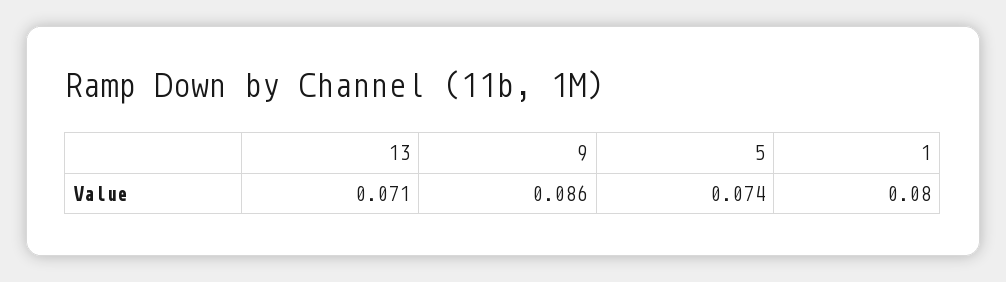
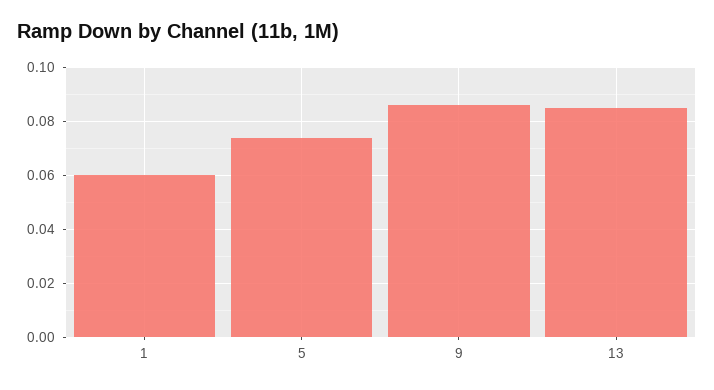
  {
-   "13": 0.071,
+   "13": 0.085,
    "9": 0.086,
    "5": 0.074,
-   "1": 0.08
+   "1": 0.06
  }

